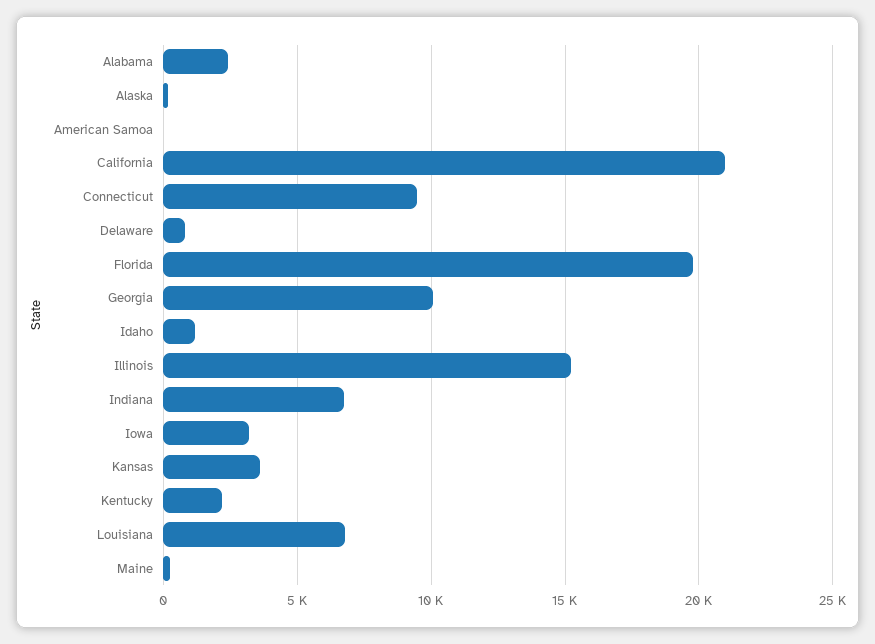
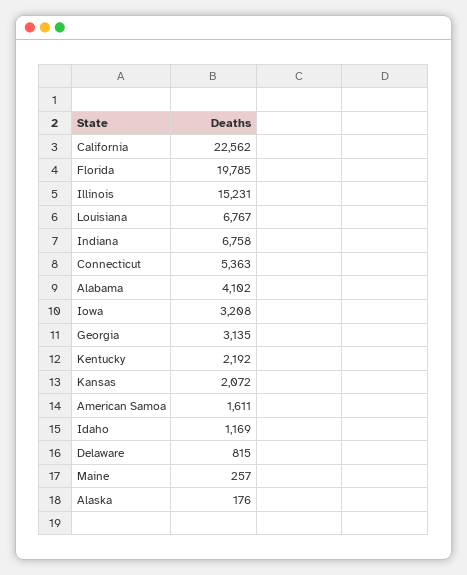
  {
-   "Alabama": 2500,
+   "Alabama": 4102,
    "Alaska": 176,
-   "American Samoa": 0,
+   "American Samoa": 1611,
-   "California": 21000,
+   "California": 22562,
-   "Connecticut": 9500,
+   "Connecticut": 5363,
    "Delaware": 815,
    "Florida": 19785,
-   "Georgia": 10000,
+   "Georgia": 3135,
    "Idaho": 1169,
    "Illinois": 15231,
    "Indiana": 6758,
    "Iowa": 3208,
-   "Kansas": 3500,
+   "Kansas": 2072,
    "Kentucky": 2192,
    "Louisiana": 6767,
    "Maine": 257
  }

